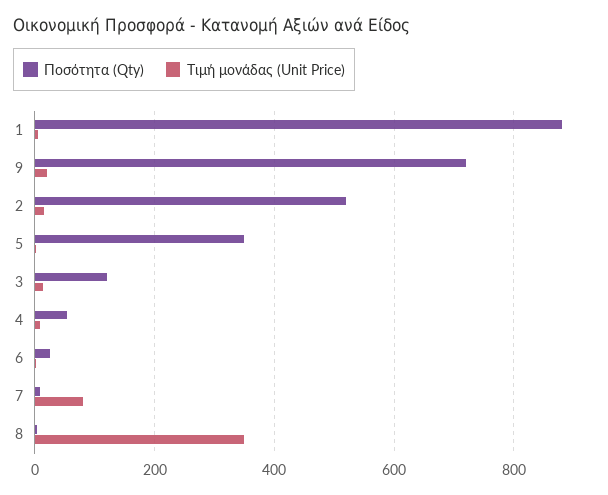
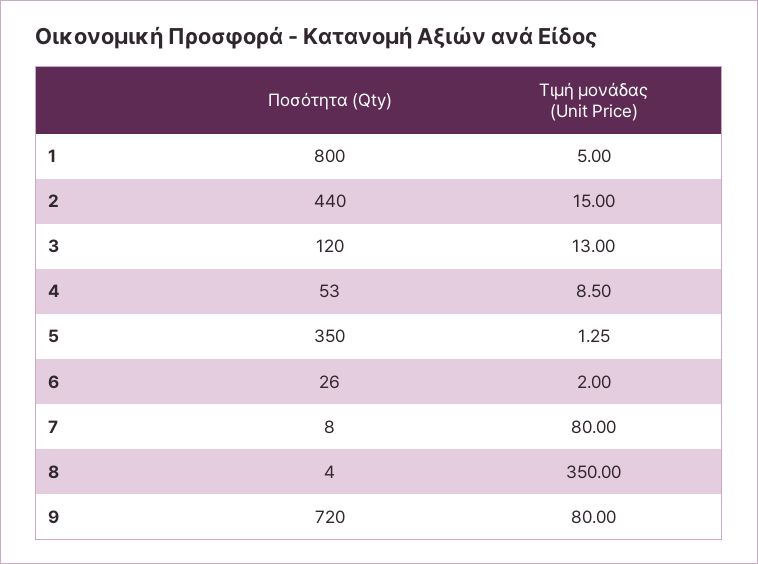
  {
    "Ποσότητα (Qty)": {
-     "1": 880,
+     "1": 800,
      "9": 720,
-     "2": 520,
+     "2": 440,
      "5": 350,
      "3": 120,
      "4": 53,
      "6": 26,
      "7": 8,
      "8": 4
    },
    "Τιμή μονάδας (Unit Price)": {
      "1": 5,
-     "9": 20,
+     "9": 80,
      "2": 15,
      "5": 1.25,
      "3": 13,
      "4": 8.5,
      "6": 2,
      "7": 80,
      "8": 350
    }
  }

